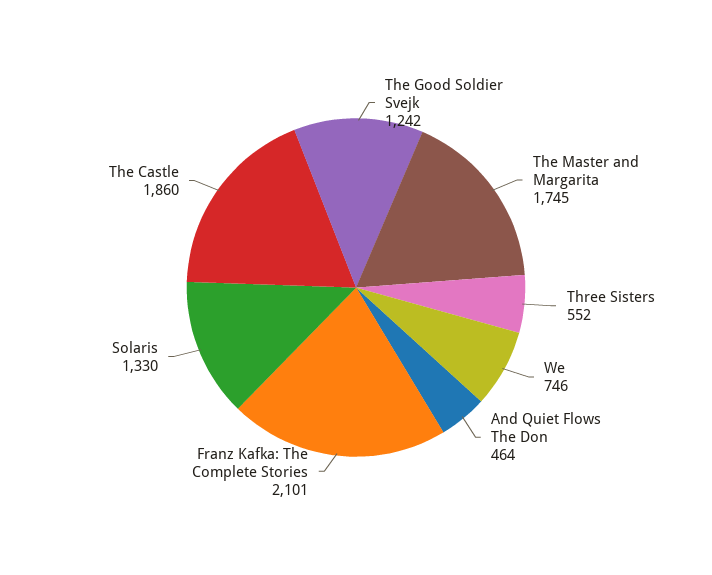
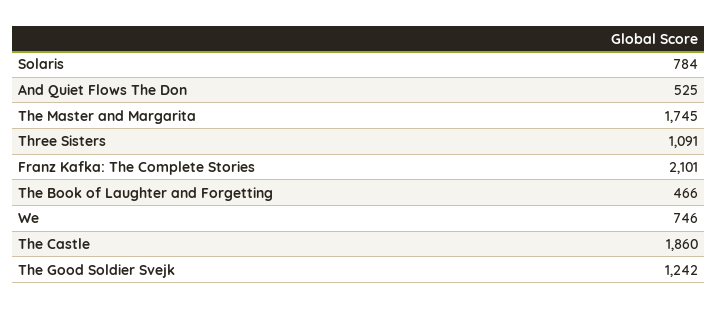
  {
    "The Good Soldier Svejk": 1242,
    "The Master and Margarita": 1745,
-   "Three Sisters": 552,
+   "Three Sisters": 1091,
    "We": 746,
-   "And Quiet Flows The Don": 464,
+   "And Quiet Flows The Don": 525,
    "Franz Kafka: The Complete Stories": 2101,
-   "Solaris": 1330,
+   "Solaris": 784,
-   "The Castle": 1860
+   "The Castle": 1860,
+   "The Book of Laughter and Forgetting": 466
  }

